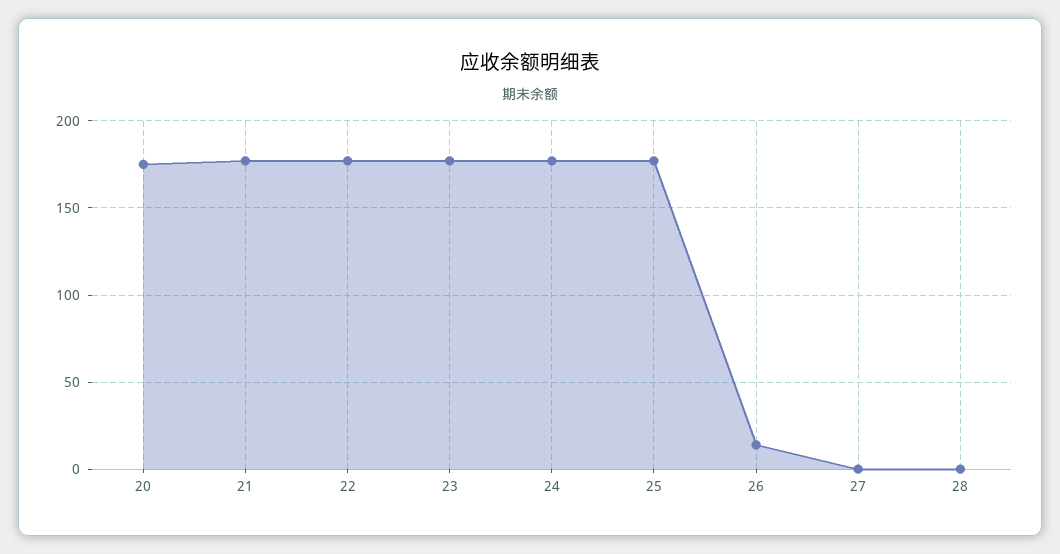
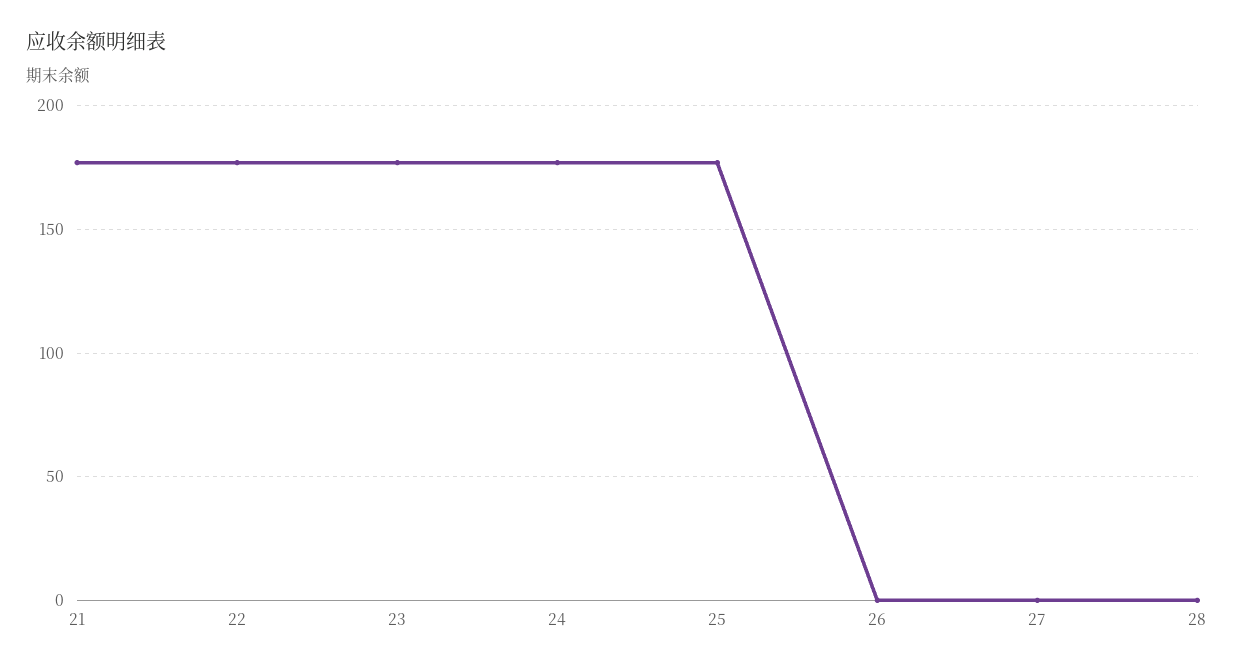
  {
-   "20": 175,
    "21": 175,
    "22": 175,
    "23": 175,
    "24": 175,
    "25": 175,
-   "26": 15,
+   "26": 0,
    "27": 0,
    "28": 0
  }

